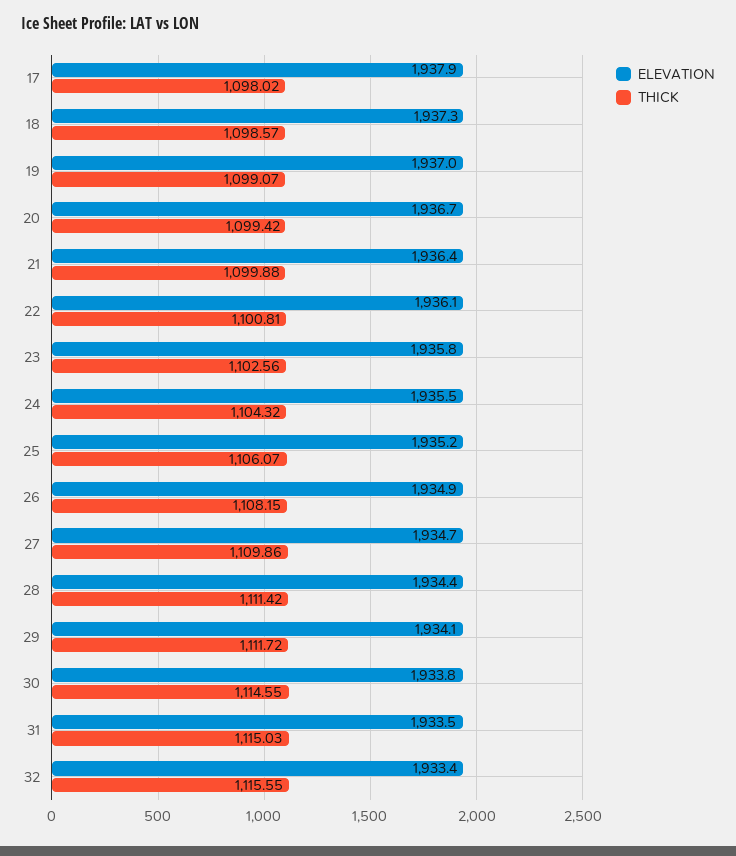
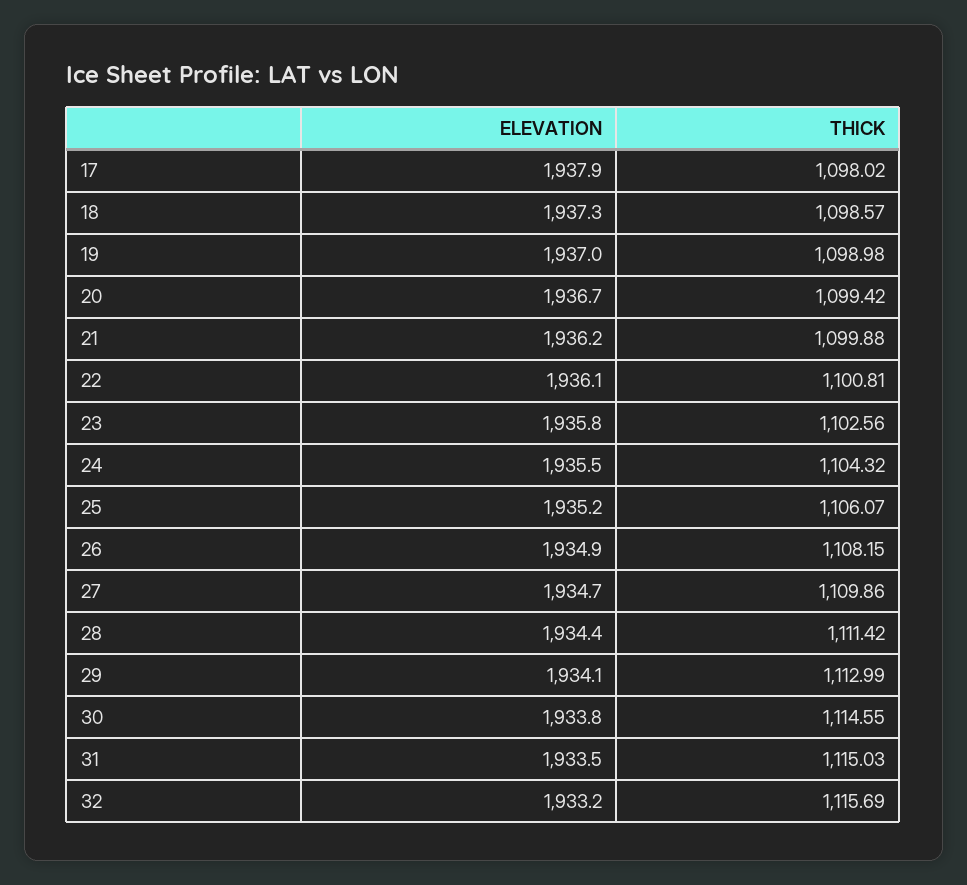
  {
    "ELEVATION": {
      "17": 1937.9,
      "18": 1937.3,
      "19": 1937,
      "20": 1936.7,
-     "21": 1936.4,
+     "21": 1936.2,
      "22": 1936.1,
      "23": 1935.8,
      "24": 1935.5,
      "25": 1935.2,
      "26": 1934.9,
      "27": 1934.7,
      "28": 1934.4,
      "29": 1934.1,
      "30": 1933.8,
      "31": 1933.5,
-     "32": 1933.4
+     "32": 1933.2
    },
    "THICK": {
      "17": 1098.02,
      "18": 1098.57,
-     "19": 1099.07,
+     "19": 1098.98,
      "20": 1099.42,
      "21": 1099.88,
      "22": 1100.81,
      "23": 1102.56,
      "24": 1104.32,
      "25": 1106.07,
      "26": 1108.15,
      "27": 1109.86,
      "28": 1111.42,
-     "29": 1111.72,
+     "29": 1112.99,
      "30": 1114.55,
      "31": 1115.03,
-     "32": 1115.55
+     "32": 1115.69
    }
  }

